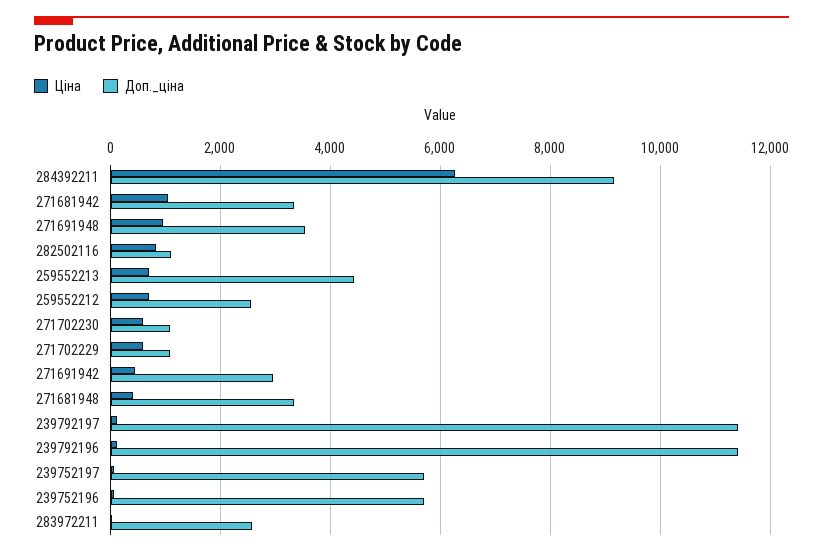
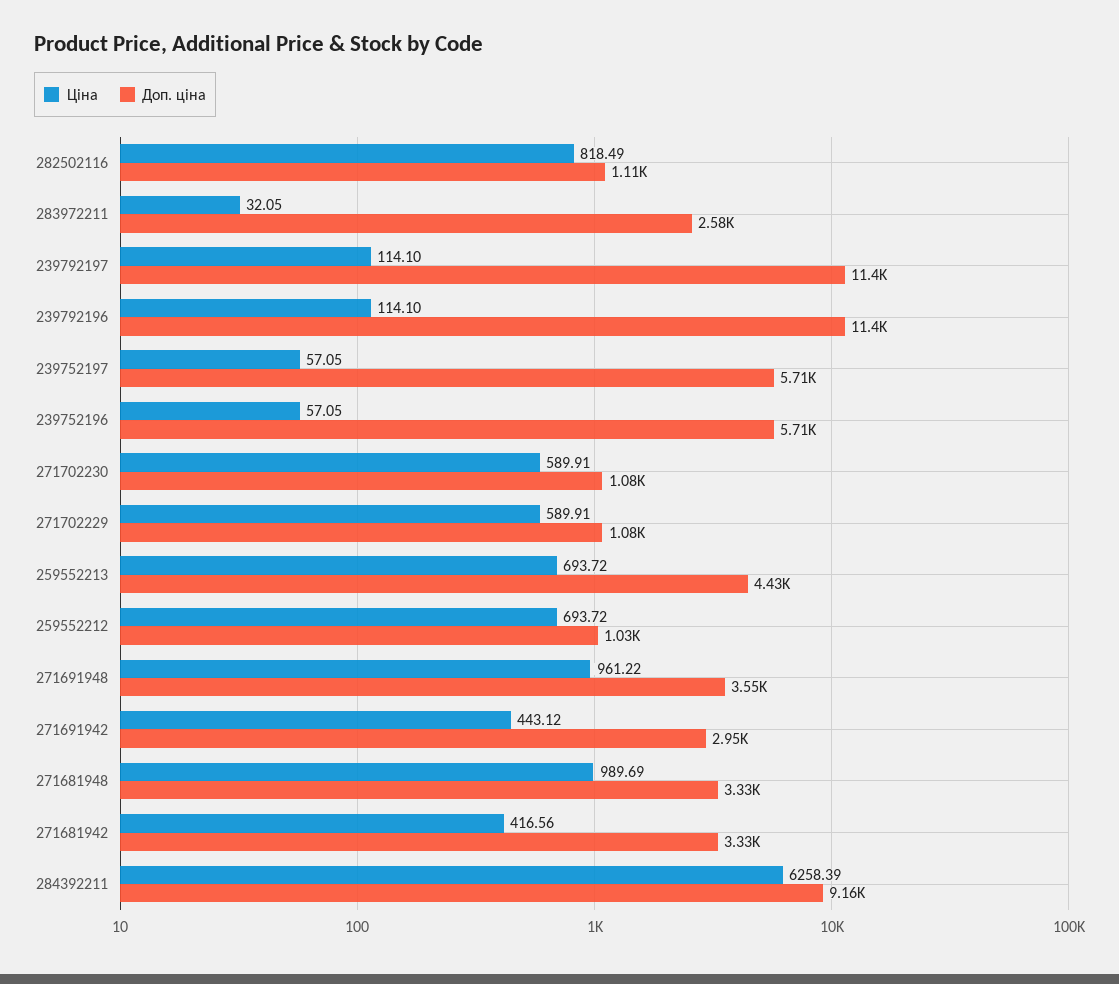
  {
    "Ціна": {
      "284392211": 6258.39,
-     "271681942": 1000,
+     "271681942": 416.56,
      "271691948": 961.22,
      "282502116": 818.49,
      "259552213": 693.72,
      "259552212": 693.72,
      "271702230": 589.91,
      "271702229": 589.91,
      "271691942": 443.12,
-     "271681948": 400,
+     "271681948": 989.69,
      "239792197": 114.1,
      "239792196": 114.1,
      "239752197": 57.05,
      "239752196": 57.05,
      "283972211": 32.05
    },
    "Доп._ціна": {
      "284392211": 9160,
      "271681942": 3330,
      "271691948": 3550,
      "282502116": 1110,
      "259552213": 4430,
-     "259552212": 2600,
+     "259552212": 1030,
      "271702230": 1080,
      "271702229": 1080,
      "271691942": 2950,
      "271681948": 3330,
      "239792197": 11400,
      "239792196": 11400,
      "239752197": 5710,
      "239752196": 5710,
      "283972211": 2580
    }
  }

